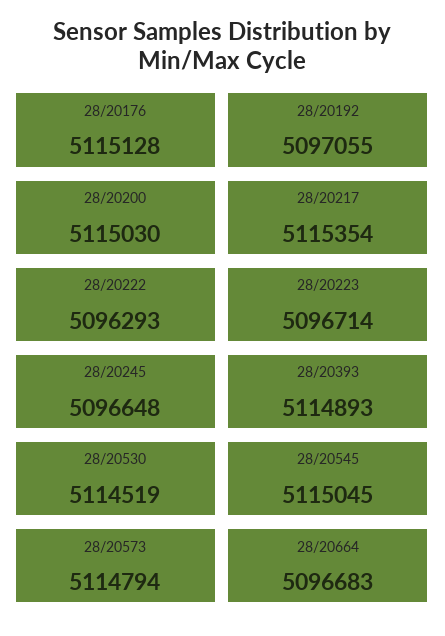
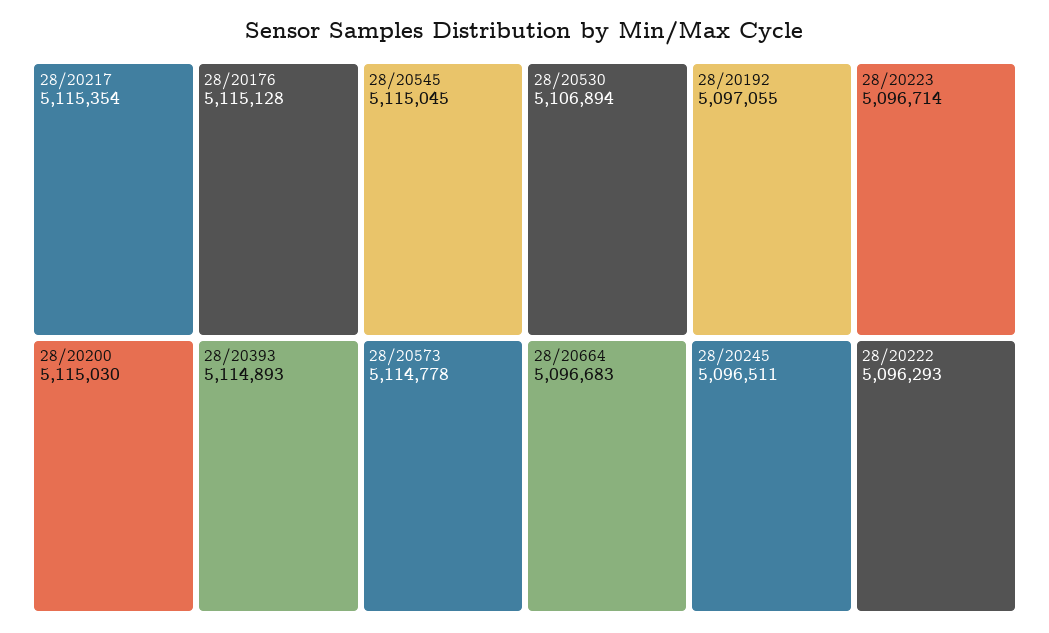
  {
    "28/20176": 5115128,
    "28/20192": 5097055,
    "28/20200": 5115030,
    "28/20217": 5115354,
    "28/20222": 5096293,
    "28/20223": 5096714,
-   "28/20245": 5096648,
+   "28/20245": 5096511,
    "28/20393": 5114893,
-   "28/20530": 5114519,
+   "28/20530": 5106894,
    "28/20545": 5115045,
-   "28/20573": 5114794,
+   "28/20573": 5114778,
    "28/20664": 5096683
  }

